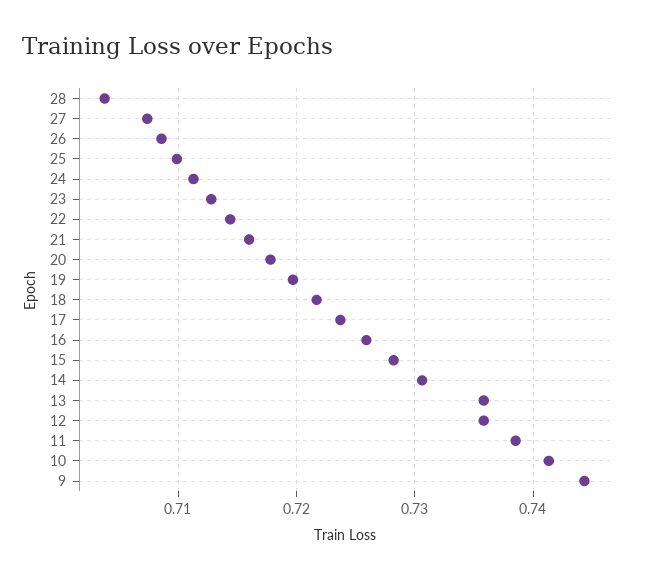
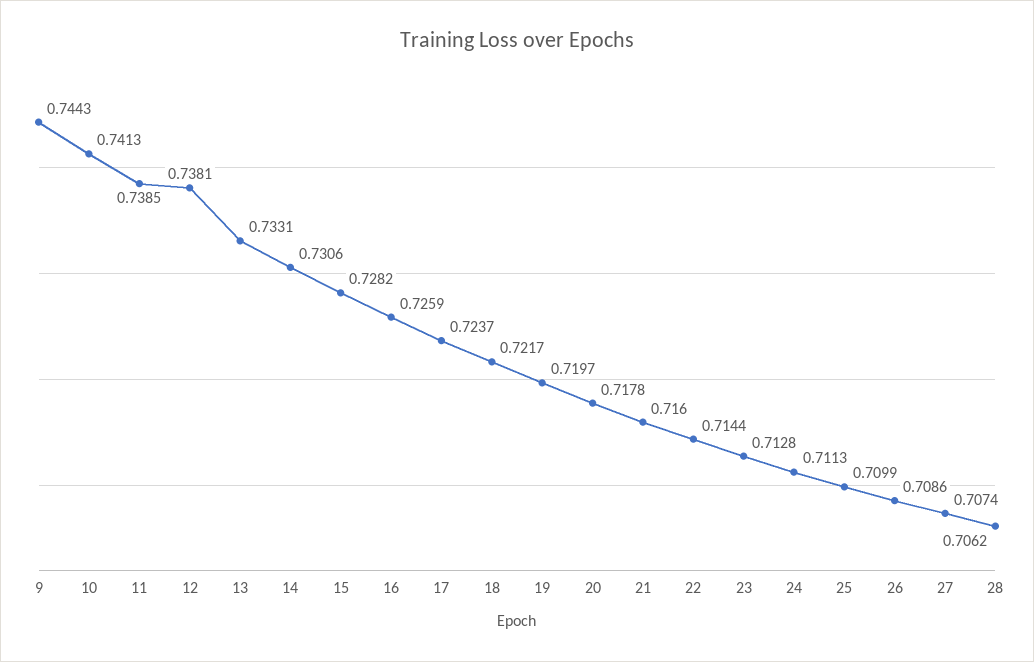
  {
-   "28": 0.704,
+   "28": 0.7062,
    "27": 0.7074,
    "26": 0.7086,
    "25": 0.7099,
    "24": 0.7113,
    "23": 0.7128,
    "22": 0.7144,
    "21": 0.716,
    "20": 0.7178,
    "19": 0.7197,
    "18": 0.7217,
    "17": 0.7237,
    "16": 0.7259,
    "15": 0.7282,
    "14": 0.7306,
-   "13": 0.736,
+   "13": 0.7331,
-   "12": 0.736,
+   "12": 0.7381,
    "11": 0.7385,
    "10": 0.7413,
    "9": 0.7443
  }

